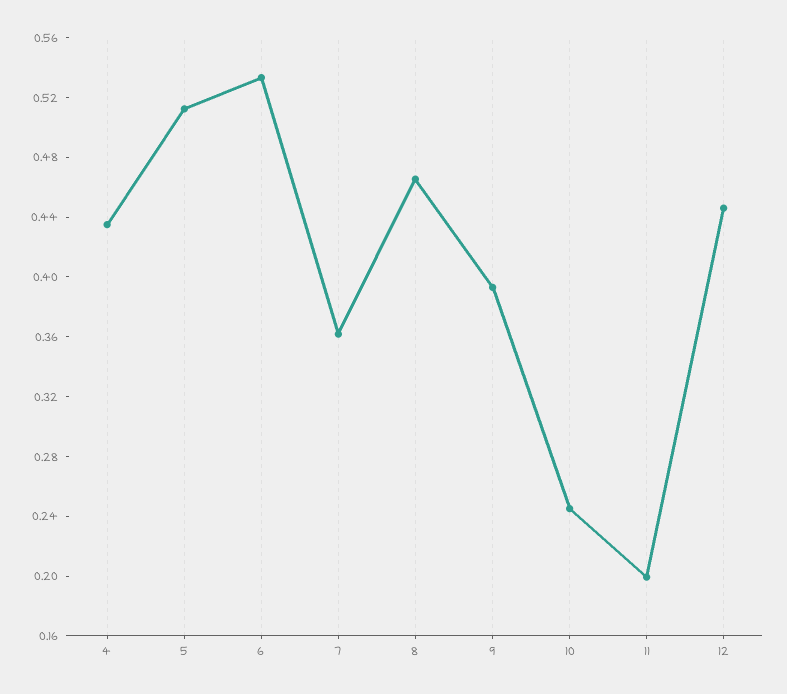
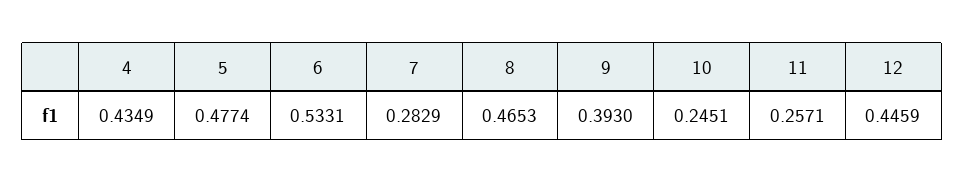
  {
    "4": 0.4349,
-   "5": 0.51,
+   "5": 0.4774,
    "6": 0.5331,
-   "7": 0.36,
+   "7": 0.2829,
    "8": 0.4653,
    "9": 0.393,
    "10": 0.2451,
-   "11": 0.2,
+   "11": 0.2571,
    "12": 0.4459
  }

